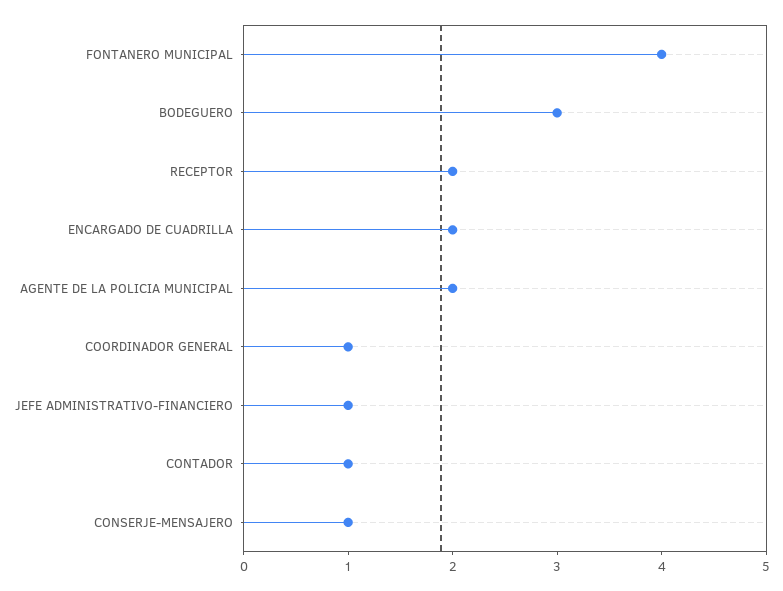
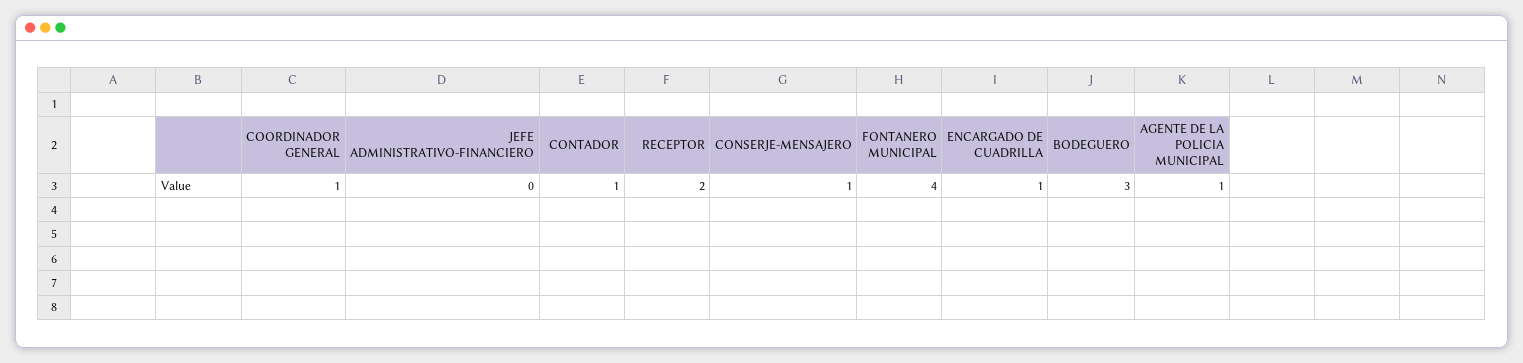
  {
    "FONTANERO MUNICIPAL": 4,
    "BODEGUERO": 3,
    "RECEPTOR": 2,
-   "ENCARGADO DE CUADRILLA": 2,
+   "ENCARGADO DE CUADRILLA": 1,
-   "AGENTE DE LA POLICIA MUNICIPAL": 2,
+   "AGENTE DE LA POLICIA MUNICIPAL": 1,
    "COORDINADOR GENERAL": 1,
-   "JEFE ADMINISTRATIVO-FINANCIERO": 1,
+   "JEFE ADMINISTRATIVO-FINANCIERO": 0,
    "CONTADOR": 1,
    "CONSERJE-MENSAJERO": 1
  }

